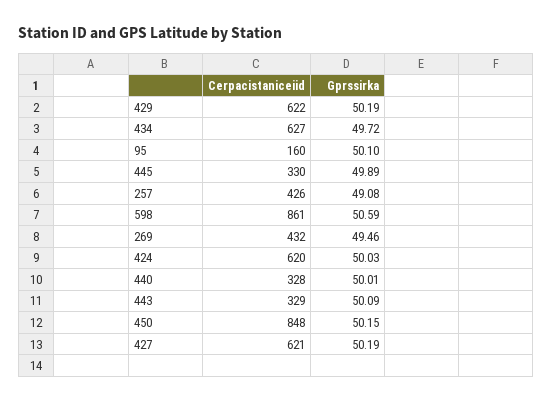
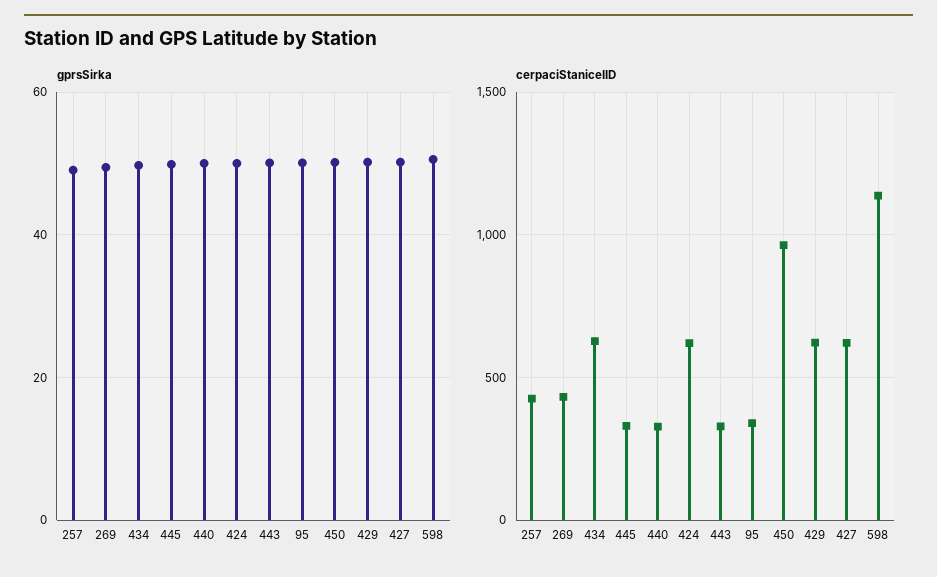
  {
    "Cerpacistaniceiid": {
      "429": 622,
      "434": 627,
-     "95": 160,
+     "95": 350,
      "445": 330,
      "257": 426,
-     "598": 861,
+     "598": 1150,
      "269": 432,
      "424": 620,
      "440": 328,
      "443": 329,
-     "450": 848,
+     "450": 950,
      "427": 621
    },
    "Gprssirka": {
      "429": 50.19,
      "434": 49.72,
      "95": 50.1,
      "445": 49.89,
      "257": 49.08,
      "598": 50.59,
      "269": 49.46,
      "424": 50.03,
      "440": 50.01,
      "443": 50.09,
      "450": 50.15,
      "427": 50.19
    }
  }

